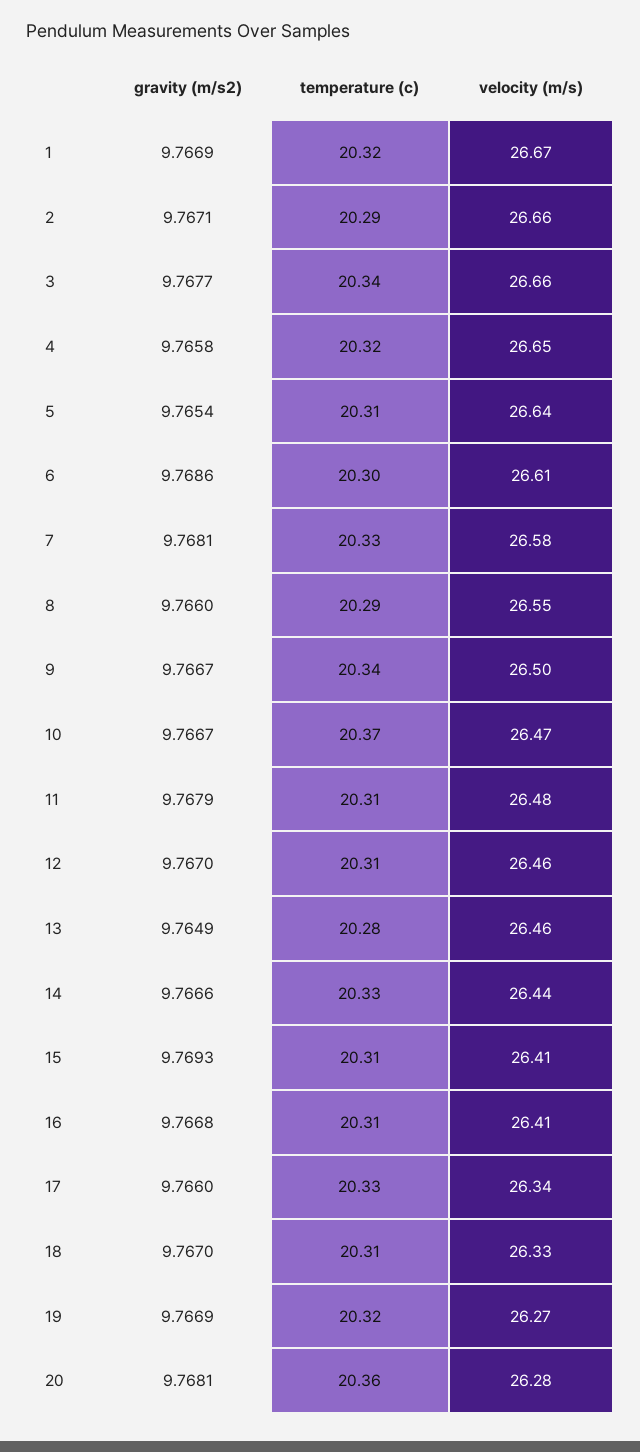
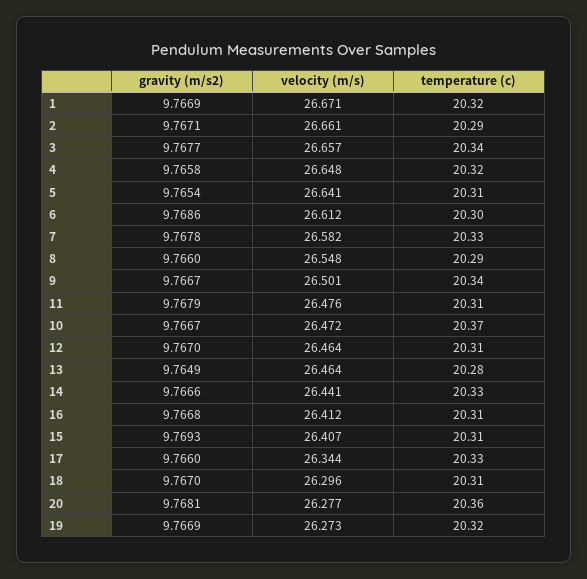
  {
    "gravity (m/s2)": {
      "1": 9.7669,
      "2": 9.7671,
      "3": 9.7677,
      "4": 9.7658,
      "5": 9.7654,
      "6": 9.7686,
-     "7": 9.7681,
+     "7": 9.7678,
      "8": 9.766,
      "9": 9.7667,
      "10": 9.7667,
      "11": 9.7679,
      "12": 9.767,
      "13": 9.7649,
      "14": 9.7666,
      "15": 9.7693,
      "16": 9.7668,
      "17": 9.766,
      "18": 9.767,
      "19": 9.7669,
      "20": 9.7681
    },
    "temperature (c)": {
      "1": 20.32,
      "2": 20.29,
      "3": 20.34,
      "4": 20.32,
      "5": 20.31,
      "6": 20.3,
      "7": 20.33,
      "8": 20.29,
      "9": 20.34,
      "10": 20.37,
      "11": 20.31,
      "12": 20.31,
      "13": 20.28,
      "14": 20.33,
      "15": 20.31,
      "16": 20.31,
      "17": 20.33,
      "18": 20.31,
      "19": 20.32,
      "20": 20.36
    },
    "velocity (m/s)": {
      "1": 26.671,
      "2": 26.661,
      "3": 26.657,
      "4": 26.648,
      "5": 26.641,
      "6": 26.612,
      "7": 26.582,
      "8": 26.548,
      "9": 26.501,
      "10": 26.472,
      "11": 26.476,
      "12": 26.464,
      "13": 26.464,
      "14": 26.441,
      "15": 26.407,
      "16": 26.412,
      "17": 26.344,
-     "18": 26.33,
+     "18": 26.296,
      "19": 26.273,
      "20": 26.277
    }
  }

